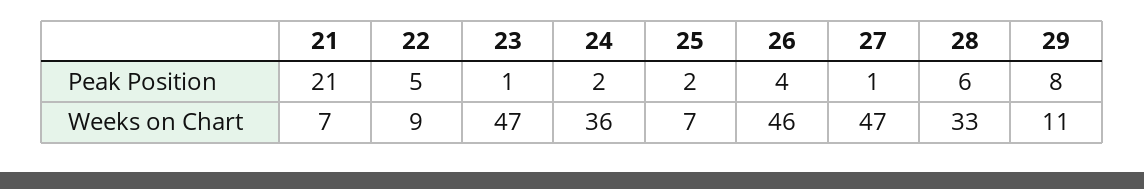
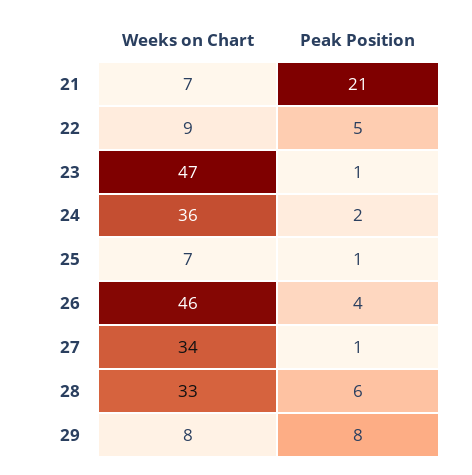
  {
    "21": {
      "Peak Position": 21,
      "Weeks on Chart": 7
    },
    "22": {
      "Peak Position": 5,
      "Weeks on Chart": 9
    },
    "23": {
      "Peak Position": 1,
      "Weeks on Chart": 47
    },
    "24": {
      "Peak Position": 2,
      "Weeks on Chart": 36
    },
    "25": {
-     "Peak Position": 2,
+     "Peak Position": 1,
      "Weeks on Chart": 7
    },
    "26": {
      "Peak Position": 4,
      "Weeks on Chart": 46
    },
    "27": {
      "Peak Position": 1,
-     "Weeks on Chart": 47
+     "Weeks on Chart": 34
    },
    "28": {
      "Peak Position": 6,
      "Weeks on Chart": 33
    },
    "29": {
      "Peak Position": 8,
-     "Weeks on Chart": 11
+     "Weeks on Chart": 8
    }
  }

